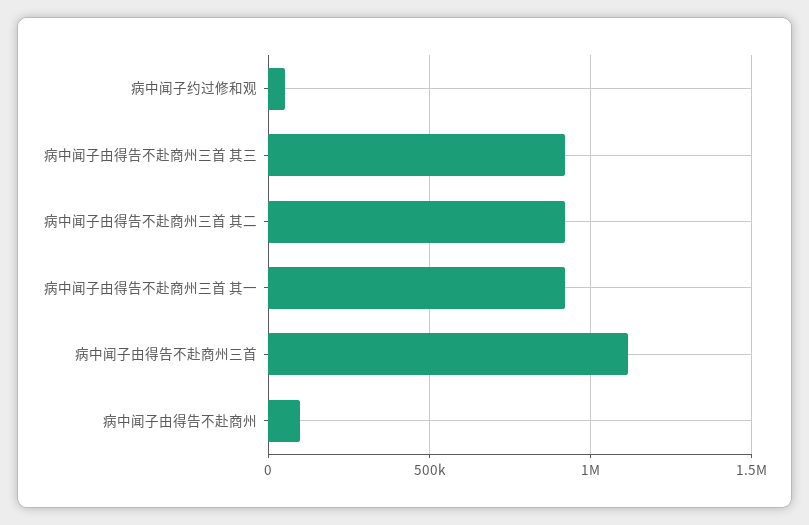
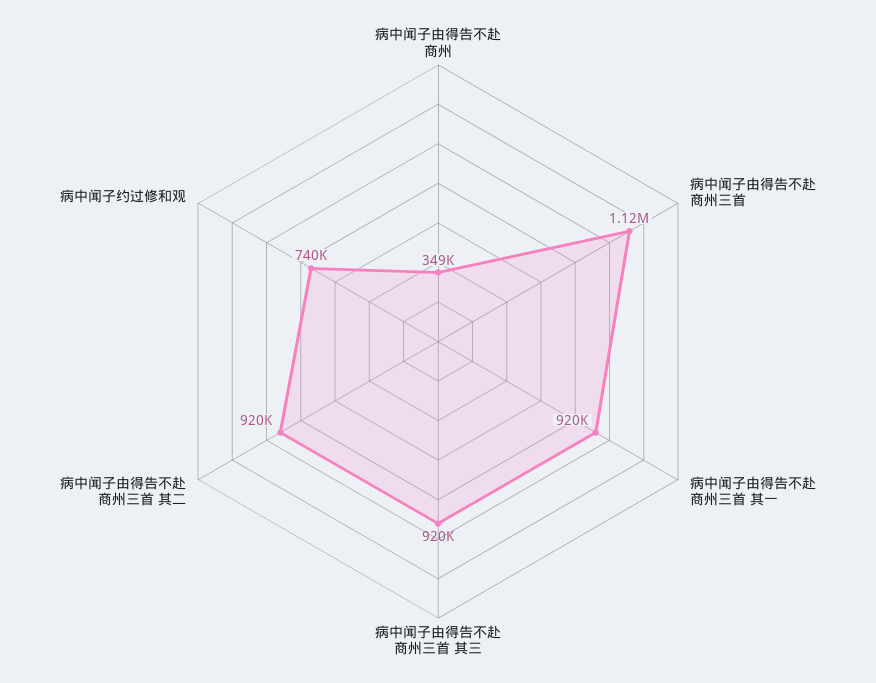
  {
-   "病中闻子约过修和观": 50000,
+   "病中闻子约过修和观": 740000,
    "病中闻子由得告不赴商州三首 其三": 920000,
    "病中闻子由得告不赴商州三首 其二": 920000,
    "病中闻子由得告不赴商州三首 其一": 920000,
    "病中闻子由得告不赴商州三首": 1120000,
-   "病中闻子由得告不赴商州": 100000
+   "病中闻子由得告不赴商州": 349000
  }

